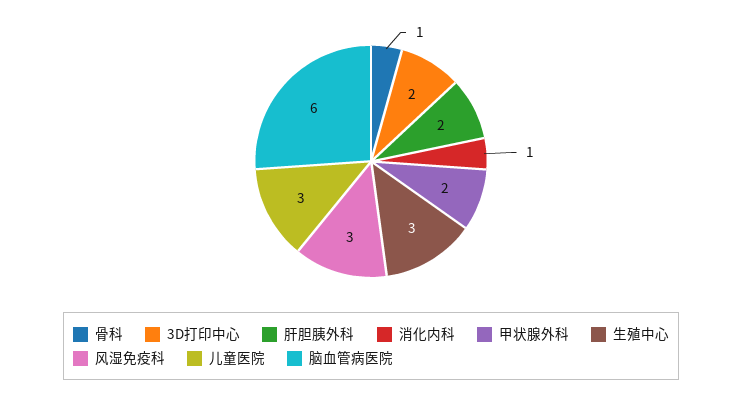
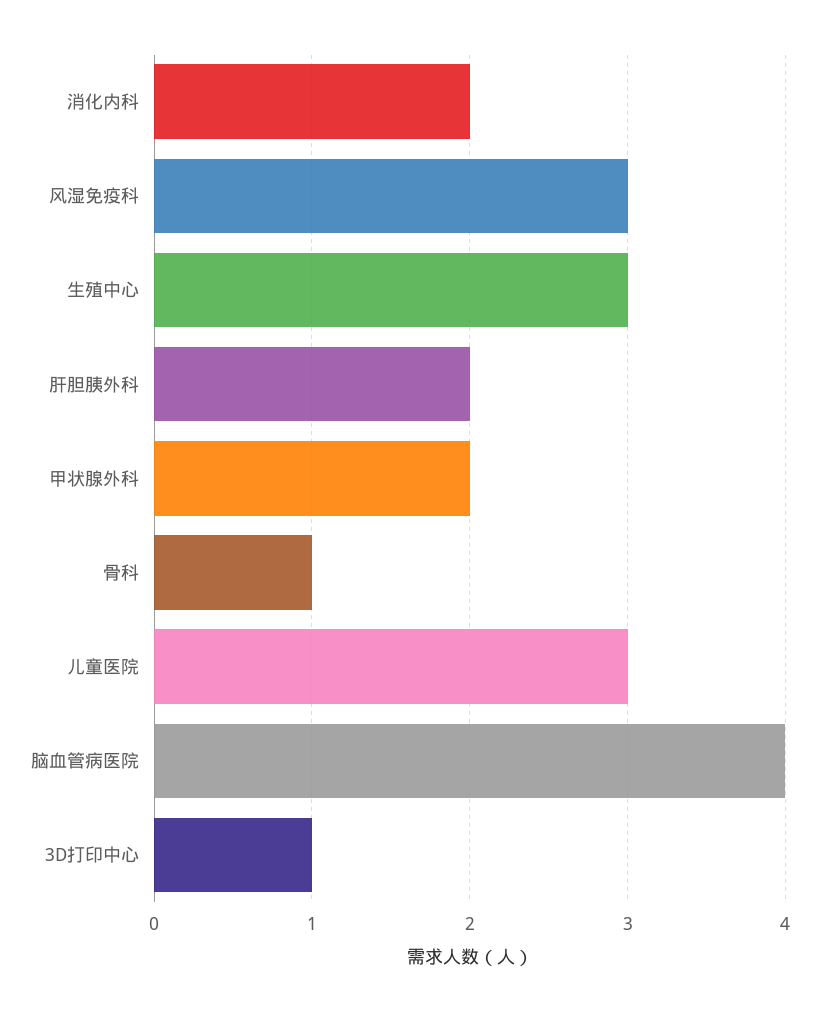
  {
    "骨科": 1,
-   "3D打印中心": 2,
+   "3D打印中心": 1,
    "肝胆胰外科": 2,
-   "消化内科": 1,
+   "消化内科": 2,
    "甲状腺外科": 2,
    "生殖中心": 3,
    "风湿免疫科": 3,
    "儿童医院": 3,
-   "脑血管病医院": 6
+   "脑血管病医院": 4
  }

